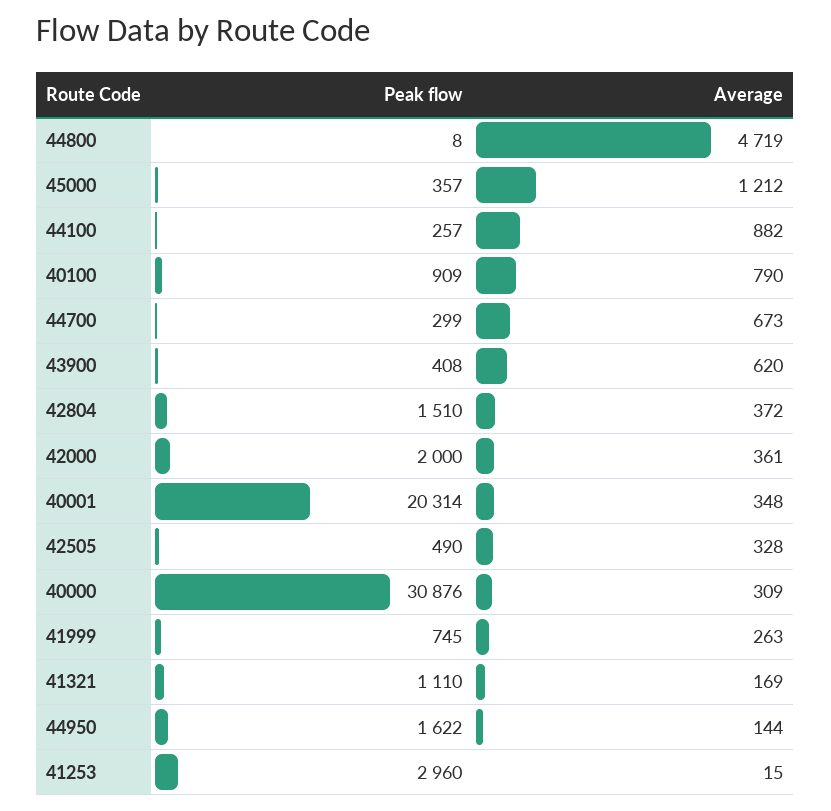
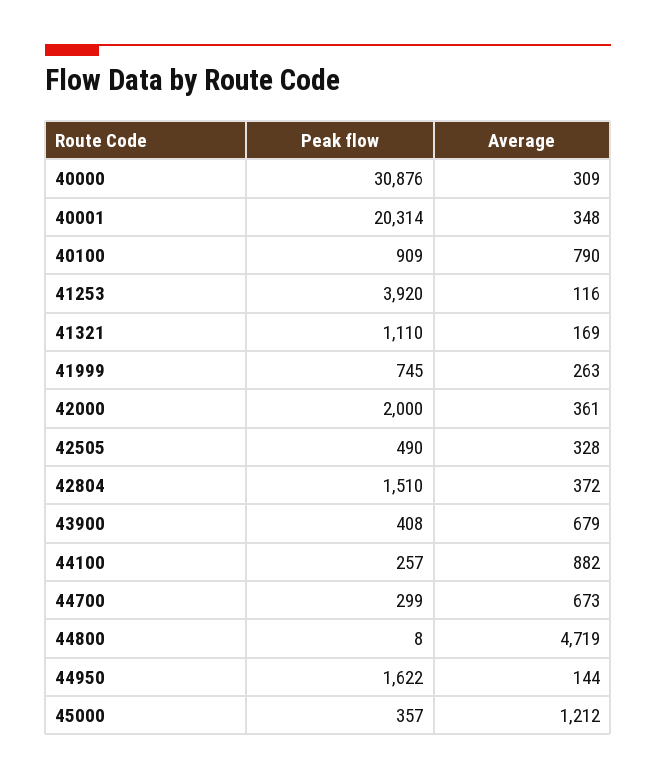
  {
    "Peak flow": {
      "44800": 8,
      "45000": 357,
      "44100": 257,
      "40100": 909,
      "44700": 299,
      "43900": 408,
      "42804": 1510,
      "42000": 2000,
      "40001": 20314,
      "42505": 490,
      "40000": 30876,
      "41999": 745,
      "41321": 1110,
      "44950": 1622,
-     "41253": 2960
+     "41253": 3920
    },
    "Average": {
      "44800": 4719,
      "45000": 1212,
      "44100": 882,
      "40100": 790,
      "44700": 673,
-     "43900": 620,
+     "43900": 679,
      "42804": 372,
      "42000": 361,
      "40001": 348,
      "42505": 328,
      "40000": 309,
      "41999": 263,
      "41321": 169,
      "44950": 144,
-     "41253": 15
+     "41253": 116
    }
  }

